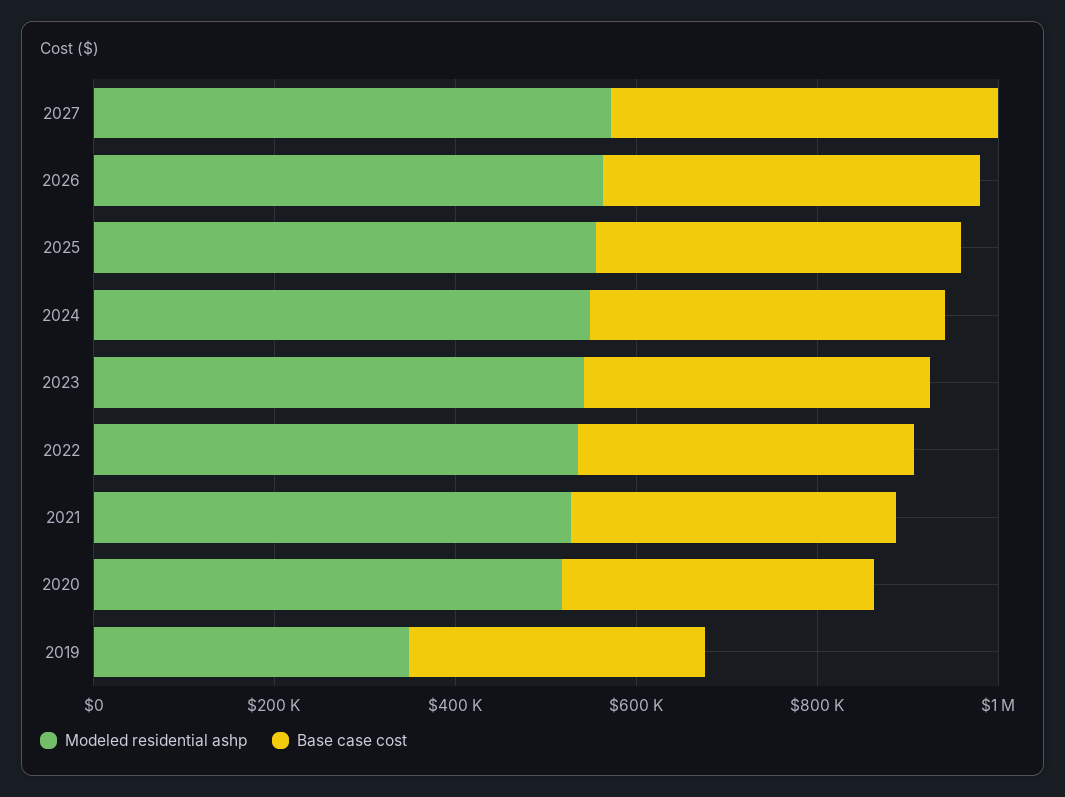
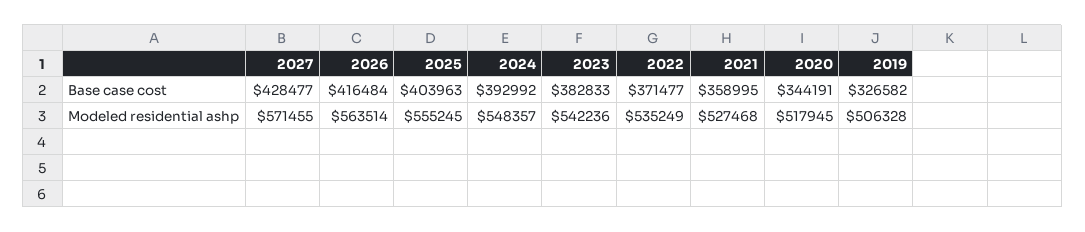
  {
    "Modeled residential ashp": {
      "2027": 571455,
      "2026": 563514,
      "2025": 555245,
      "2024": 548357,
      "2023": 542236,
      "2022": 535249,
      "2021": 527468,
      "2020": 517945,
-     "2019": 350000
+     "2019": 506328
    },
    "Base case cost": {
      "2027": 428477,
      "2026": 416484,
      "2025": 403963,
      "2024": 392992,
      "2023": 382833,
      "2022": 371477,
      "2021": 358995,
      "2020": 344191,
      "2019": 326582
    }
  }

